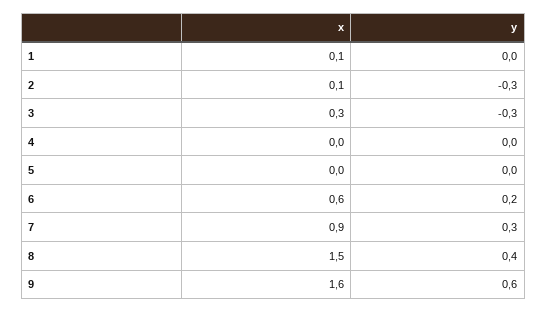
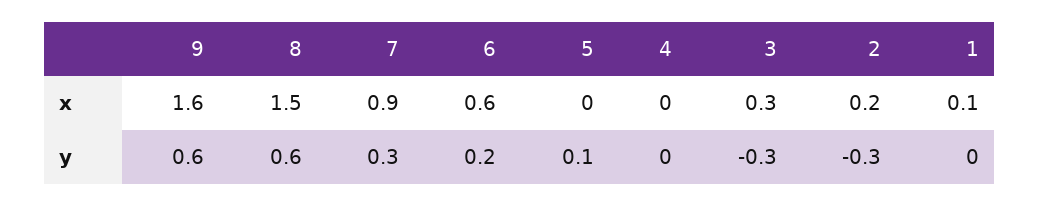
  {
    "x": {
      "1": 0.1,
-     "2": 0.1,
+     "2": 0.2,
      "3": 0.3,
      "4": 0,
      "5": 0,
      "6": 0.6,
      "7": 0.9,
      "8": 1.5,
      "9": 1.6
    },
    "y": {
      "1": 0,
      "2": -0.3,
      "3": -0.3,
      "4": 0,
-     "5": 0,
+     "5": 0.1,
      "6": 0.2,
      "7": 0.3,
-     "8": 0.4,
+     "8": 0.6,
      "9": 0.6
    }
  }

